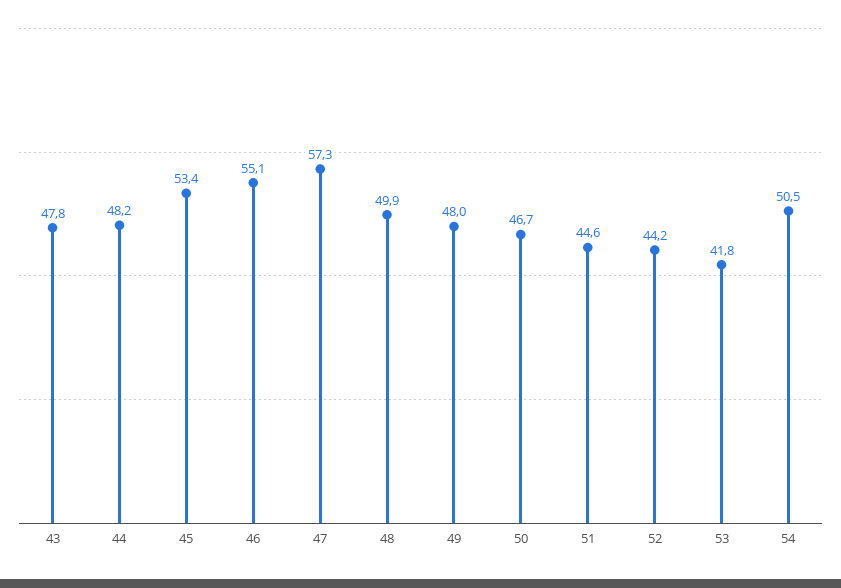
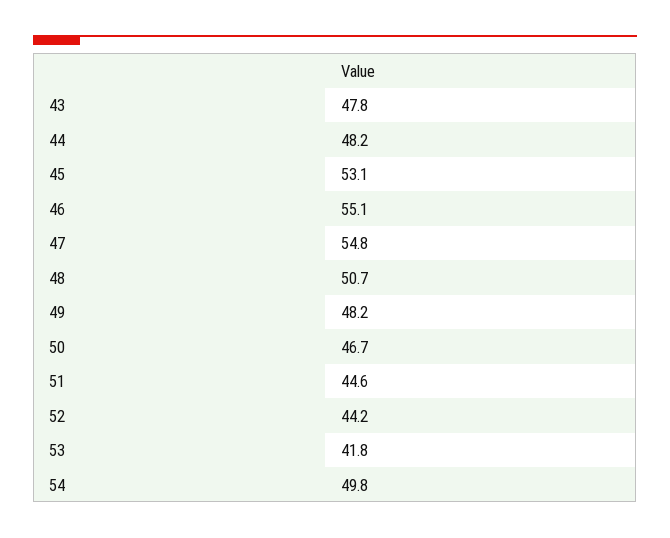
  {
    "43": 47.8,
    "44": 48.2,
-   "45": 53.4,
+   "45": 53.1,
    "46": 55.1,
-   "47": 57.3,
+   "47": 54.8,
-   "48": 49.9,
+   "48": 50.7,
-   "49": 48,
+   "49": 48.2,
    "50": 46.7,
    "51": 44.6,
    "52": 44.2,
    "53": 41.8,
-   "54": 50.5
+   "54": 49.8
  }

